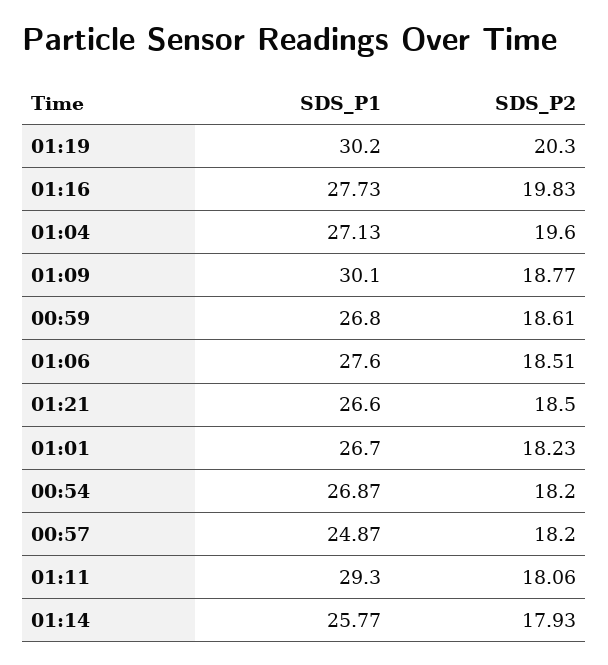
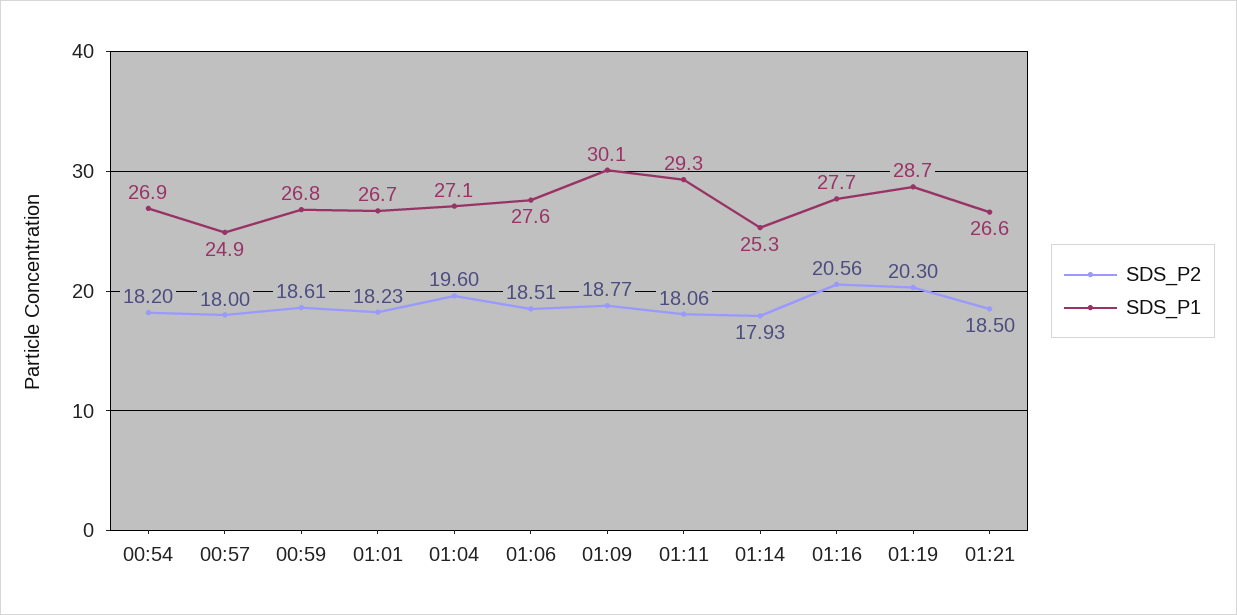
  {
    "SDS_P1": {
-     "01:19": 30.2,
+     "01:19": 28.7,
      "01:16": 27.73,
      "01:04": 27.13,
      "01:09": 30.1,
      "00:59": 26.8,
      "01:06": 27.6,
      "01:21": 26.6,
      "01:01": 26.7,
      "00:54": 26.87,
      "00:57": 24.87,
      "01:11": 29.3,
-     "01:14": 25.77
+     "01:14": 25.3
    },
    "SDS_P2": {
      "01:19": 20.3,
-     "01:16": 19.83,
+     "01:16": 20.56,
      "01:04": 19.6,
      "01:09": 18.77,
      "00:59": 18.61,
      "01:06": 18.51,
      "01:21": 18.5,
      "01:01": 18.23,
      "00:54": 18.2,
-     "00:57": 18.2,
+     "00:57": 18,
      "01:11": 18.06,
      "01:14": 17.93
    }
  }

